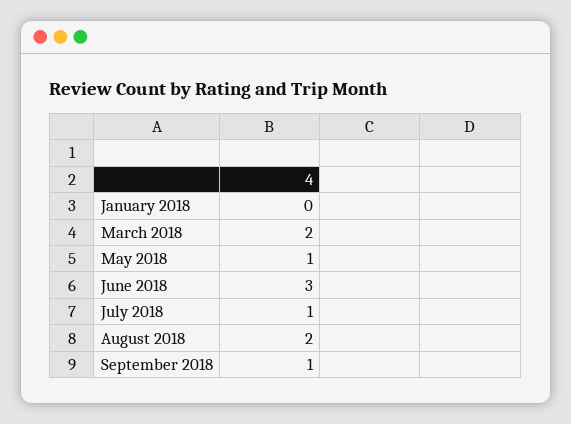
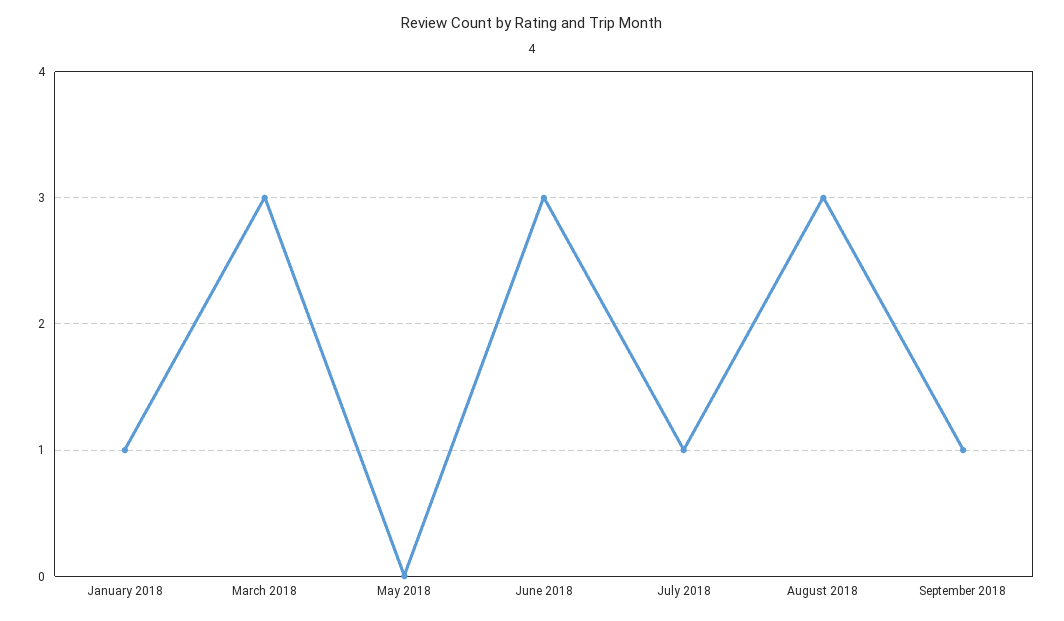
  {
-   "January 2018": 0,
+   "January 2018": 1,
-   "March 2018": 2,
+   "March 2018": 3,
-   "May 2018": 1,
+   "May 2018": 0,
    "June 2018": 3,
    "July 2018": 1,
-   "August 2018": 2,
+   "August 2018": 3,
    "September 2018": 1
  }

